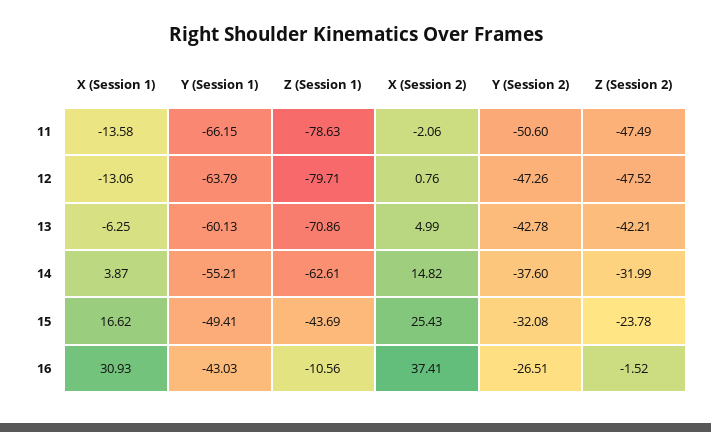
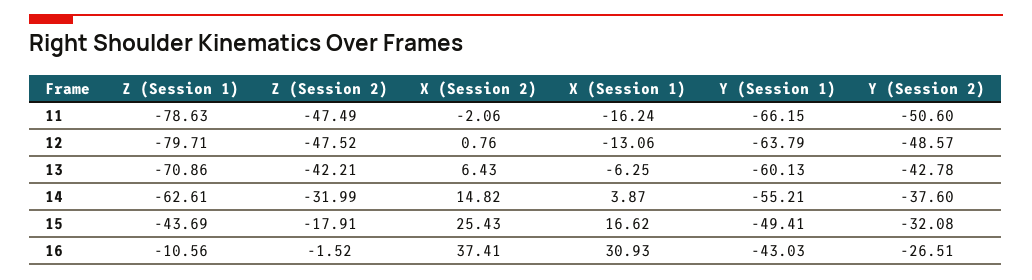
  {
    "X (Session 1)": {
-     "11": -13.58,
+     "11": -16.24,
      "12": -13.06,
      "13": -6.25,
      "14": 3.87,
      "15": 16.62,
      "16": 30.93
    },
    "Y (Session 1)": {
      "11": -66.15,
      "12": -63.79,
      "13": -60.13,
      "14": -55.21,
      "15": -49.41,
      "16": -43.03
    },
    "Z (Session 1)": {
      "11": -78.63,
      "12": -79.71,
      "13": -70.86,
      "14": -62.61,
      "15": -43.69,
      "16": -10.56
    },
    "X (Session 2)": {
      "11": -2.06,
      "12": 0.76,
-     "13": 4.99,
+     "13": 6.43,
      "14": 14.82,
      "15": 25.43,
      "16": 37.41
    },
    "Y (Session 2)": {
      "11": -50.6,
-     "12": -47.26,
+     "12": -48.57,
      "13": -42.78,
      "14": -37.6,
      "15": -32.08,
      "16": -26.51
    },
    "Z (Session 2)": {
      "11": -47.49,
      "12": -47.52,
      "13": -42.21,
      "14": -31.99,
-     "15": -23.78,
+     "15": -17.91,
      "16": -1.52
    }
  }

